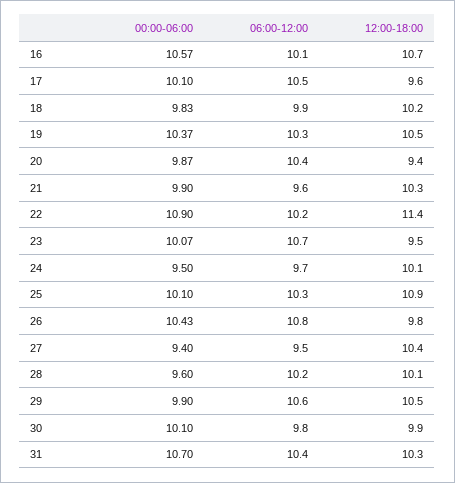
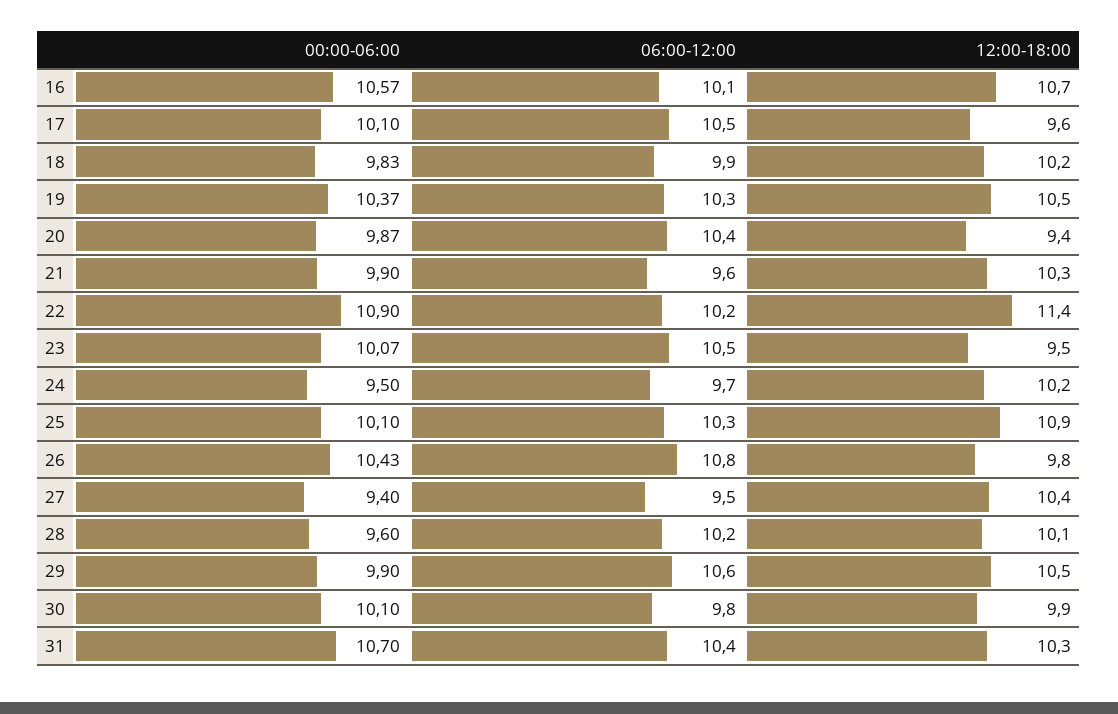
  {
    "00:00-06:00": {
      "16": 10.57,
      "17": 10.1,
      "18": 9.83,
      "19": 10.37,
      "20": 9.87,
      "21": 9.9,
      "22": 10.9,
      "23": 10.07,
      "24": 9.5,
      "25": 10.1,
      "26": 10.43,
      "27": 9.4,
      "28": 9.6,
      "29": 9.9,
      "30": 10.1,
      "31": 10.7
    },
    "06:00-12:00": {
      "16": 10.1,
      "17": 10.5,
      "18": 9.9,
      "19": 10.3,
      "20": 10.4,
      "21": 9.6,
      "22": 10.2,
-     "23": 10.7,
+     "23": 10.5,
      "24": 9.7,
      "25": 10.3,
      "26": 10.8,
      "27": 9.5,
      "28": 10.2,
      "29": 10.6,
      "30": 9.8,
      "31": 10.4
    },
    "12:00-18:00": {
      "16": 10.7,
      "17": 9.6,
      "18": 10.2,
      "19": 10.5,
      "20": 9.4,
      "21": 10.3,
      "22": 11.4,
      "23": 9.5,
-     "24": 10.1,
+     "24": 10.2,
      "25": 10.9,
      "26": 9.8,
      "27": 10.4,
      "28": 10.1,
      "29": 10.5,
      "30": 9.9,
      "31": 10.3
    }
  }

